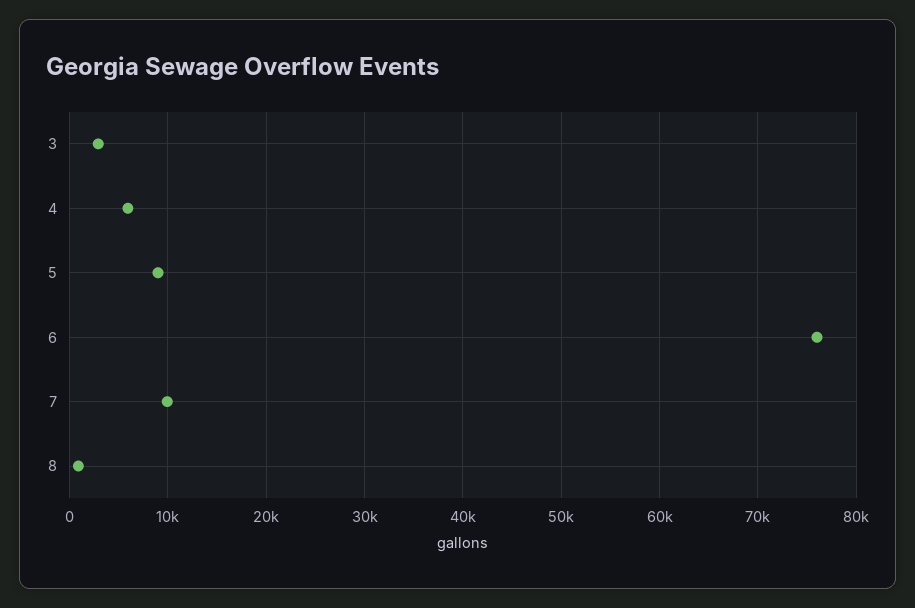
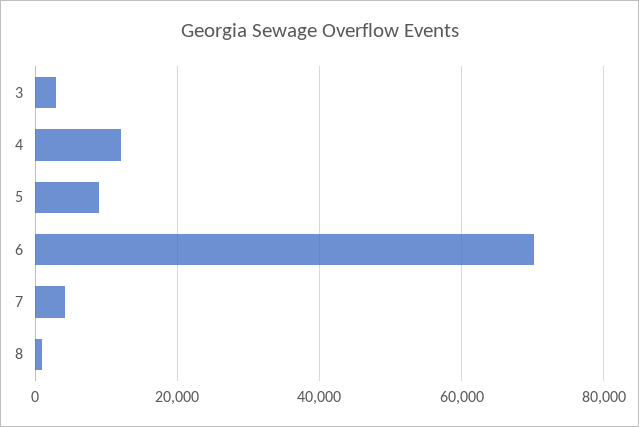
  {
    "3": 3000,
-   "4": 6000,
+   "4": 12000,
    "5": 9000,
-   "6": 76000,
+   "6": 70000,
-   "7": 10000,
+   "7": 4000,
    "8": 1000
  }

